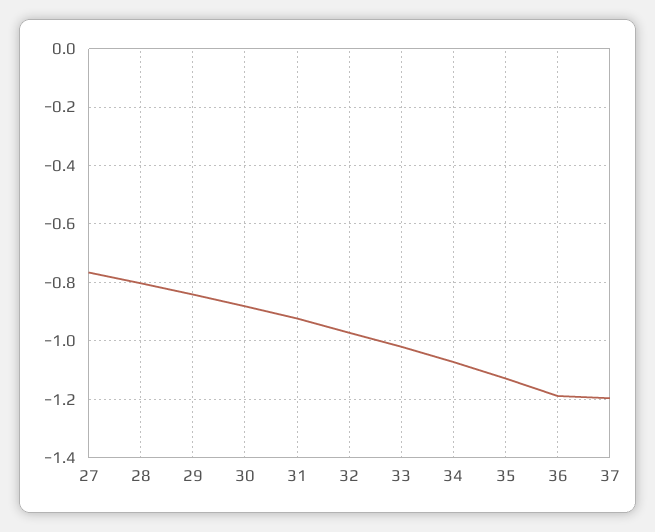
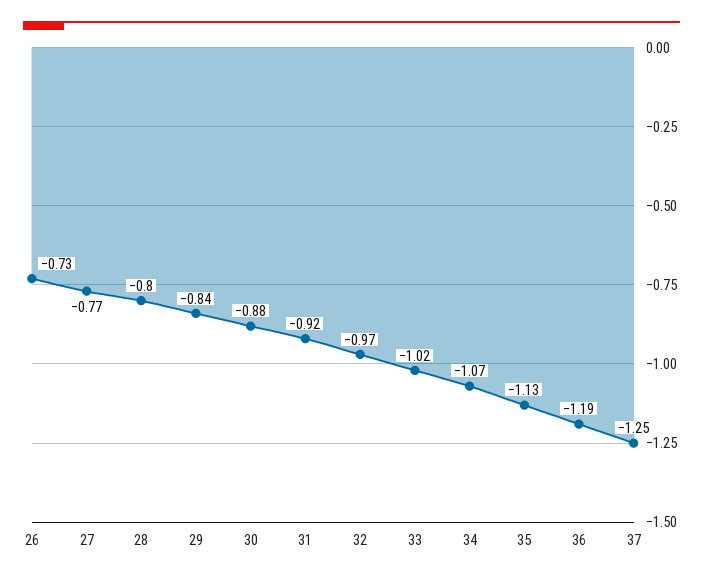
  {
    "27": -0.77,
    "28": -0.8,
    "29": -0.84,
    "30": -0.88,
    "31": -0.92,
    "32": -0.97,
    "33": -1.02,
    "34": -1.07,
    "35": -1.13,
    "36": -1.19,
-   "37": -1.2
+   "37": -1.25,
+   "26": -0.73
  }

